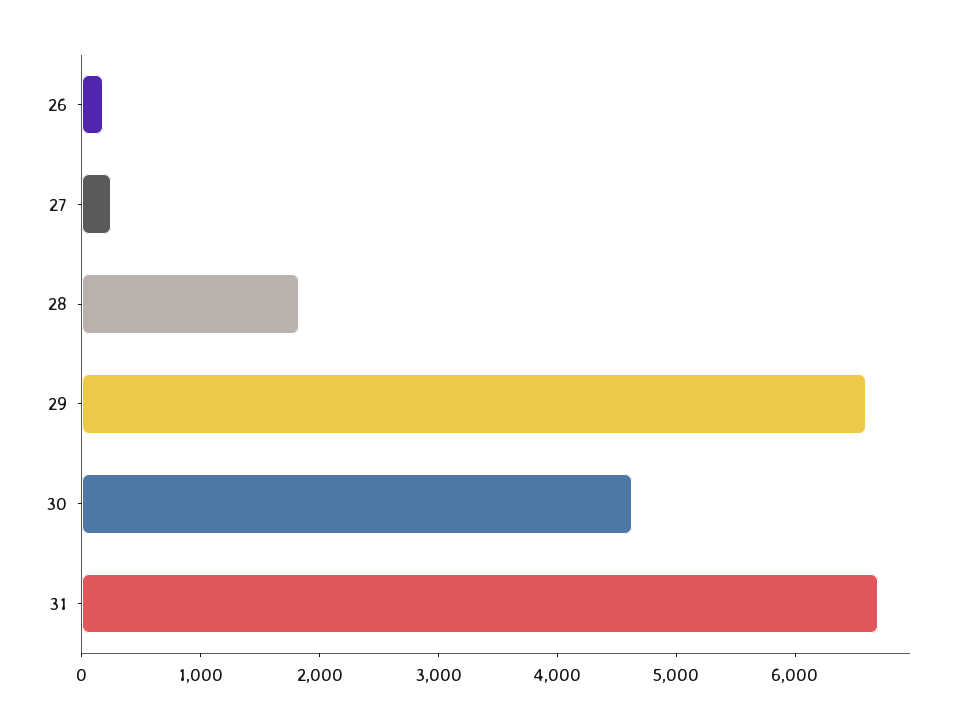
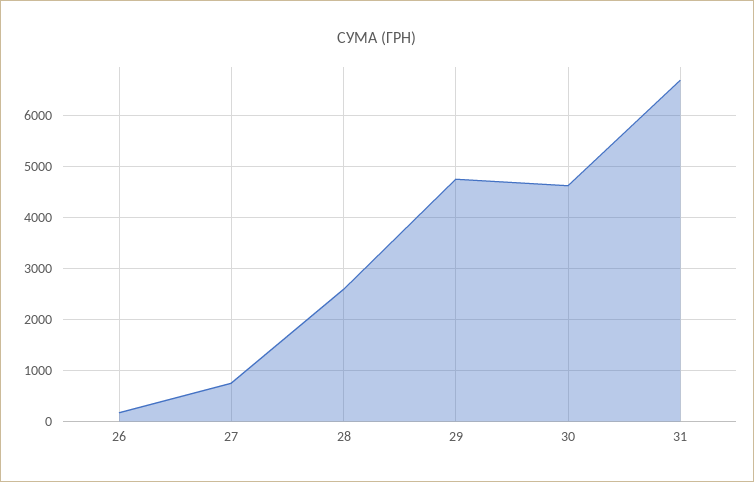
  {
    "26": 200,
-   "27": 200,
+   "27": 800,
-   "28": 1800,
+   "28": 2600,
-   "29": 6600,
+   "29": 4800,
    "30": 4600,
    "31": 6800
  }

